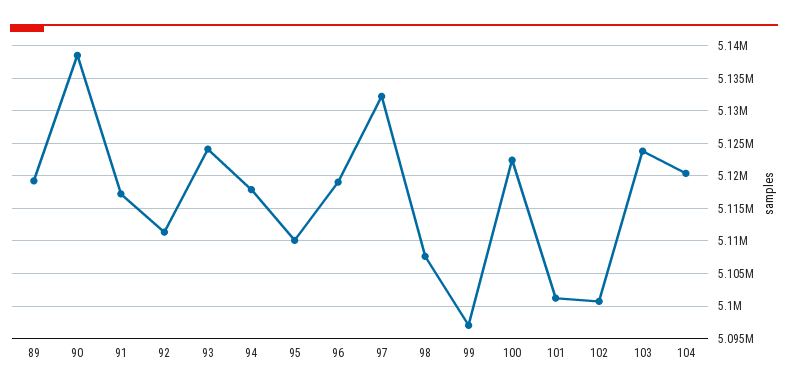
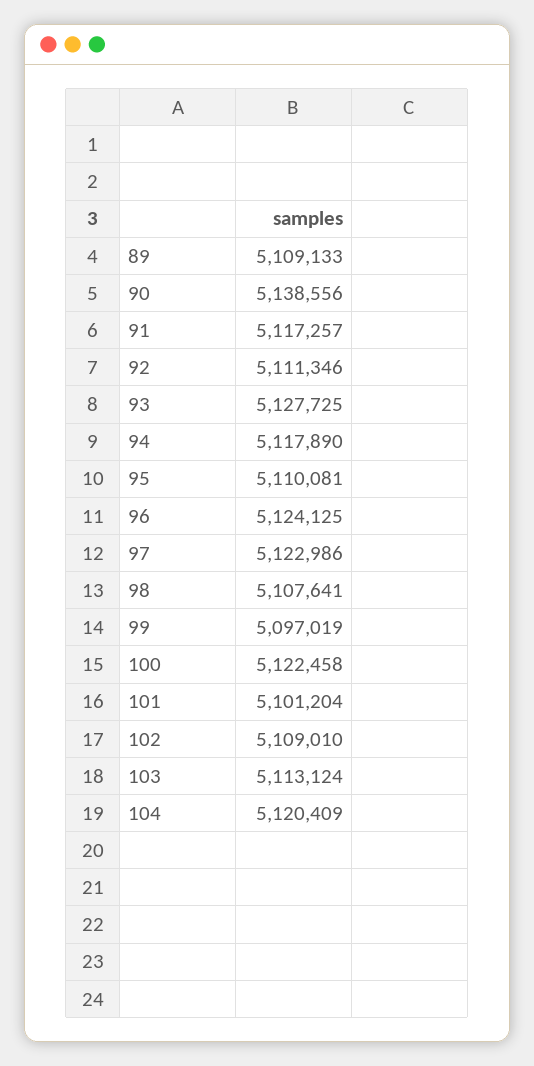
  {
-   "89": 5119000,
+   "89": 5109133,
    "90": 5138556,
    "91": 5117257,
    "92": 5111346,
-   "93": 5124000,
+   "93": 5127725,
    "94": 5117890,
    "95": 5110081,
-   "96": 5119000,
+   "96": 5124125,
-   "97": 5132000,
+   "97": 5122986,
    "98": 5107641,
    "99": 5097019,
    "100": 5122458,
    "101": 5101204,
-   "102": 5101000,
+   "102": 5109010,
-   "103": 5124000,
+   "103": 5113124,
    "104": 5120409
  }

